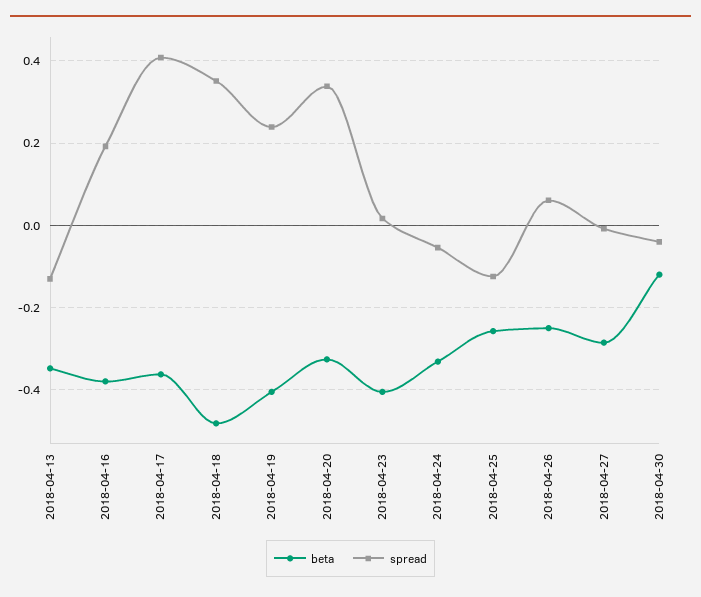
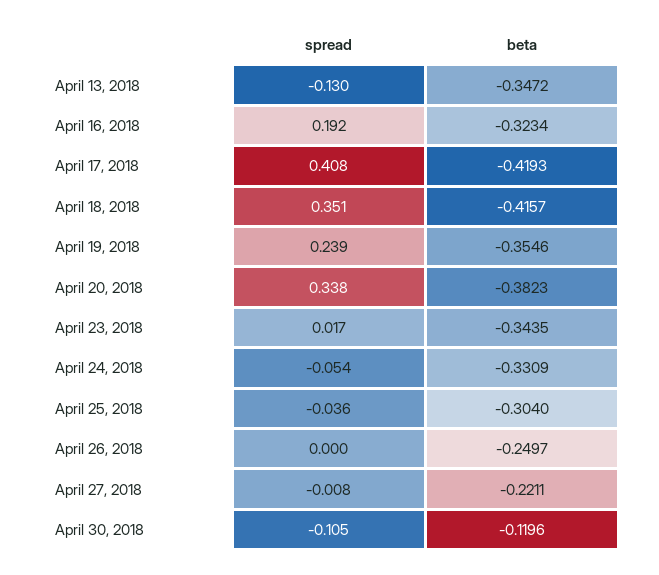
  {
    "beta": {
      "2018-04-13": -0.3472,
-     "2018-04-16": -0.38,
+     "2018-04-16": -0.3234,
-     "2018-04-17": -0.36,
+     "2018-04-17": -0.4193,
-     "2018-04-18": -0.48,
+     "2018-04-18": -0.4157,
-     "2018-04-19": -0.4,
+     "2018-04-19": -0.3546,
-     "2018-04-20": -0.32,
+     "2018-04-20": -0.3823,
-     "2018-04-23": -0.4,
+     "2018-04-23": -0.3435,
      "2018-04-24": -0.3309,
-     "2018-04-25": -0.26,
+     "2018-04-25": -0.304,
      "2018-04-26": -0.2497,
-     "2018-04-27": -0.28,
+     "2018-04-27": -0.2211,
      "2018-04-30": -0.1196
    },
    "spread": {
      "2018-04-13": -0.13,
      "2018-04-16": 0.192,
      "2018-04-17": 0.408,
      "2018-04-18": 0.351,
      "2018-04-19": 0.239,
      "2018-04-20": 0.338,
      "2018-04-23": 0.017,
      "2018-04-24": -0.054,
-     "2018-04-25": -0.12,
+     "2018-04-25": -0.036,
-     "2018-04-26": 0.06,
+     "2018-04-26": 0,
      "2018-04-27": -0.008,
-     "2018-04-30": -0.04
+     "2018-04-30": -0.105
    }
  }

